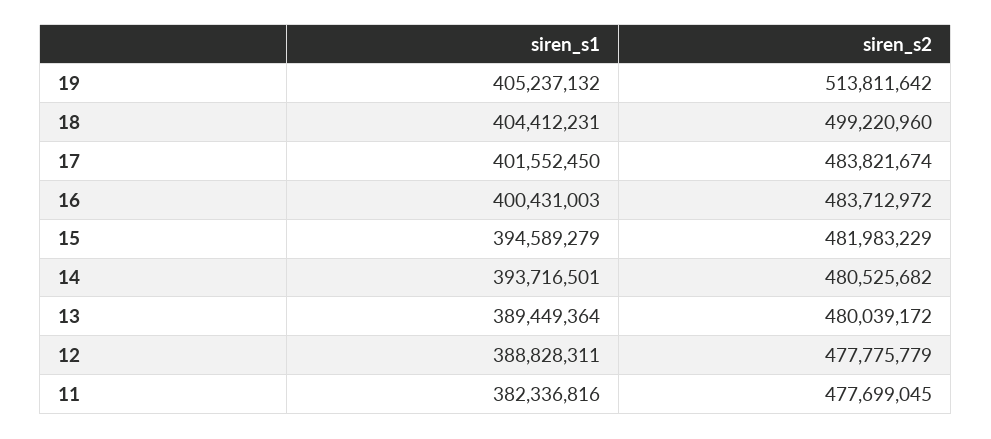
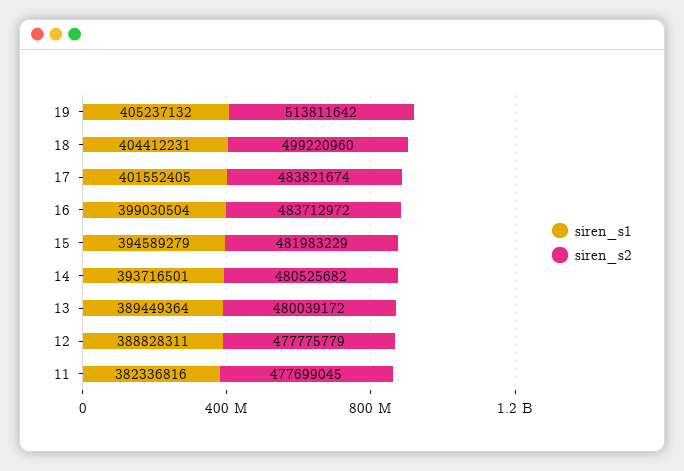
  {
    "siren_s1": {
      "19": 405237132,
      "18": 404412231,
-     "17": 401552450,
+     "17": 401552405,
-     "16": 400431003,
+     "16": 399030504,
      "15": 394589279,
      "14": 393716501,
      "13": 389449364,
      "12": 388828311,
      "11": 382336816
    },
    "siren_s2": {
      "19": 513811642,
      "18": 499220960,
      "17": 483821674,
      "16": 483712972,
      "15": 481983229,
      "14": 480525682,
      "13": 480039172,
      "12": 477775779,
      "11": 477699045
    }
  }

